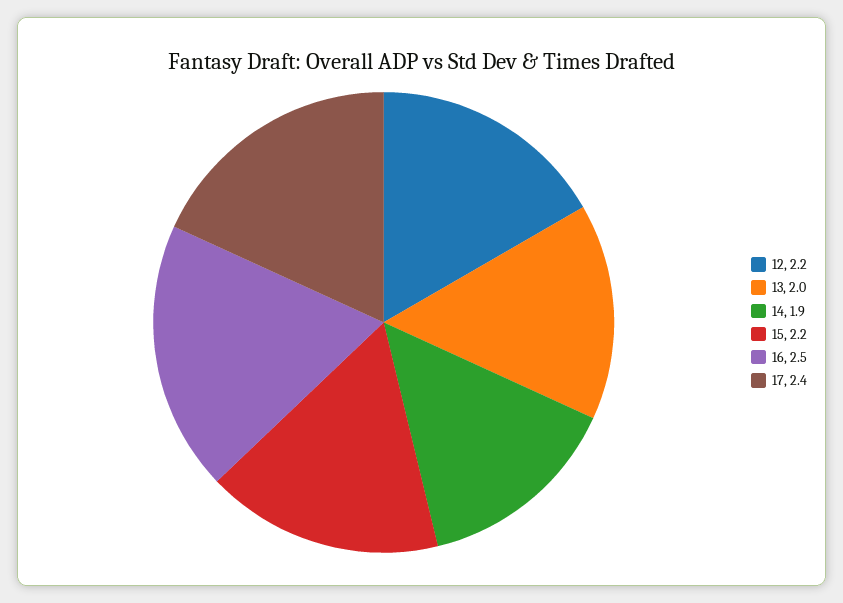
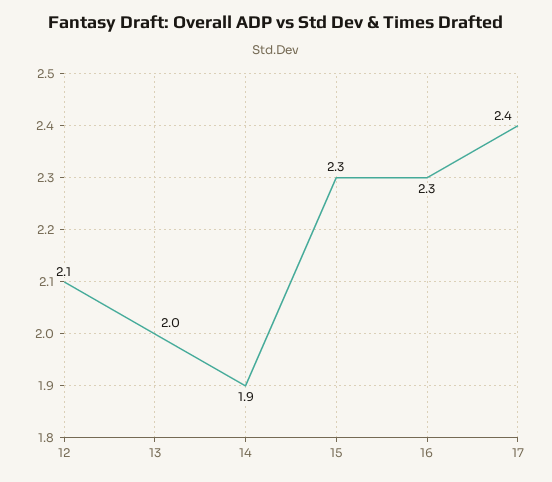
  {
-   "12": 2.2,
+   "12": 2.1,
    "13": 2,
    "14": 1.9,
-   "15": 2.2,
+   "15": 2.3,
-   "16": 2.5,
+   "16": 2.3,
    "17": 2.4
  }

